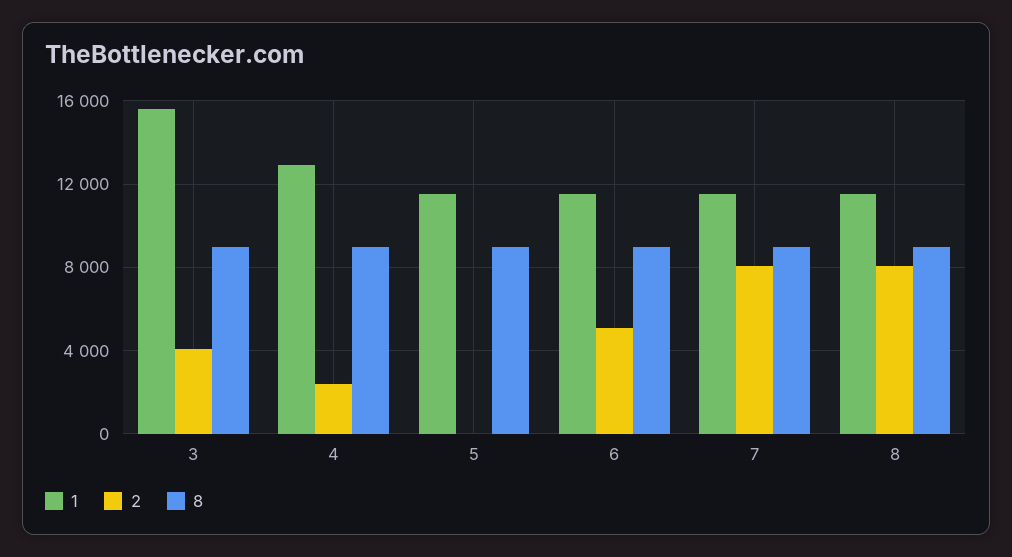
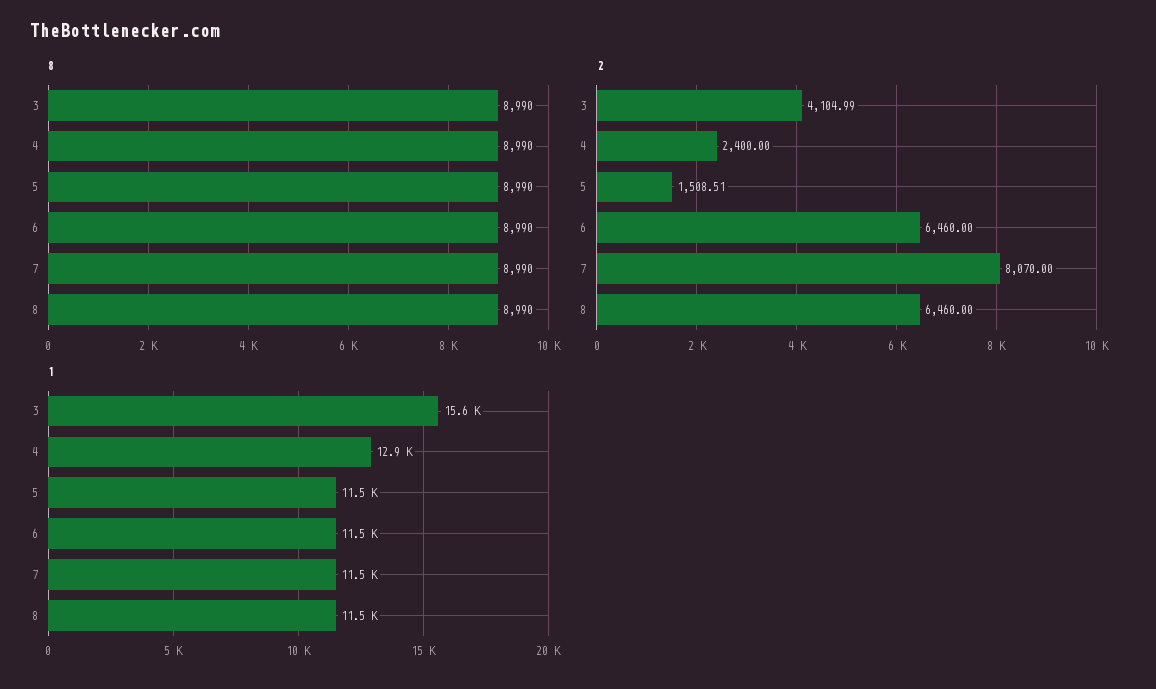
  {
    "1": {
      "3": 15600,
      "4": 12900,
      "5": 11500,
      "6": 11500,
      "7": 11500,
      "8": 11500
    },
    "2": {
      "3": 4104.99,
      "4": 2400,
-     "5": 0,
+     "5": 1508.51,
-     "6": 5000,
+     "6": 6460,
      "7": 8070,
-     "8": 8000
+     "8": 6460
    },
    "8": {
      "3": 8990,
      "4": 8990,
      "5": 8990,
      "6": 8990,
      "7": 8990,
      "8": 8990
    }
  }

